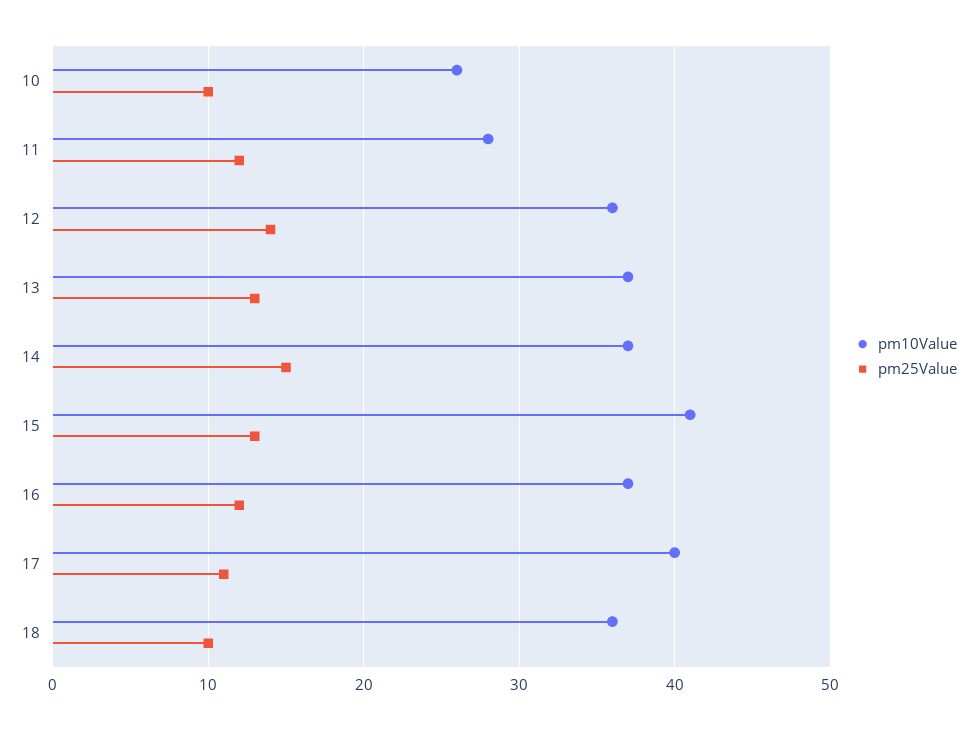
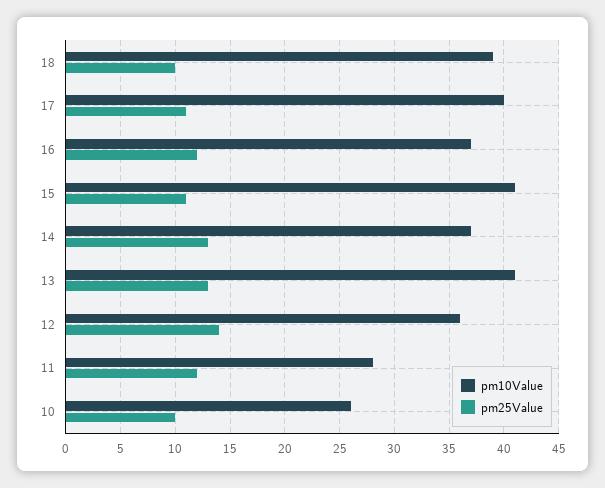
  {
    "pm10Value": {
      "10": 26,
      "11": 28,
      "12": 36,
-     "13": 37,
+     "13": 41,
      "14": 37,
      "15": 41,
      "16": 37,
      "17": 40,
-     "18": 36
+     "18": 39
    },
    "pm25Value": {
      "10": 10,
      "11": 12,
      "12": 14,
      "13": 13,
-     "14": 15,
+     "14": 13,
-     "15": 13,
+     "15": 11,
      "16": 12,
      "17": 11,
      "18": 10
    }
  }

